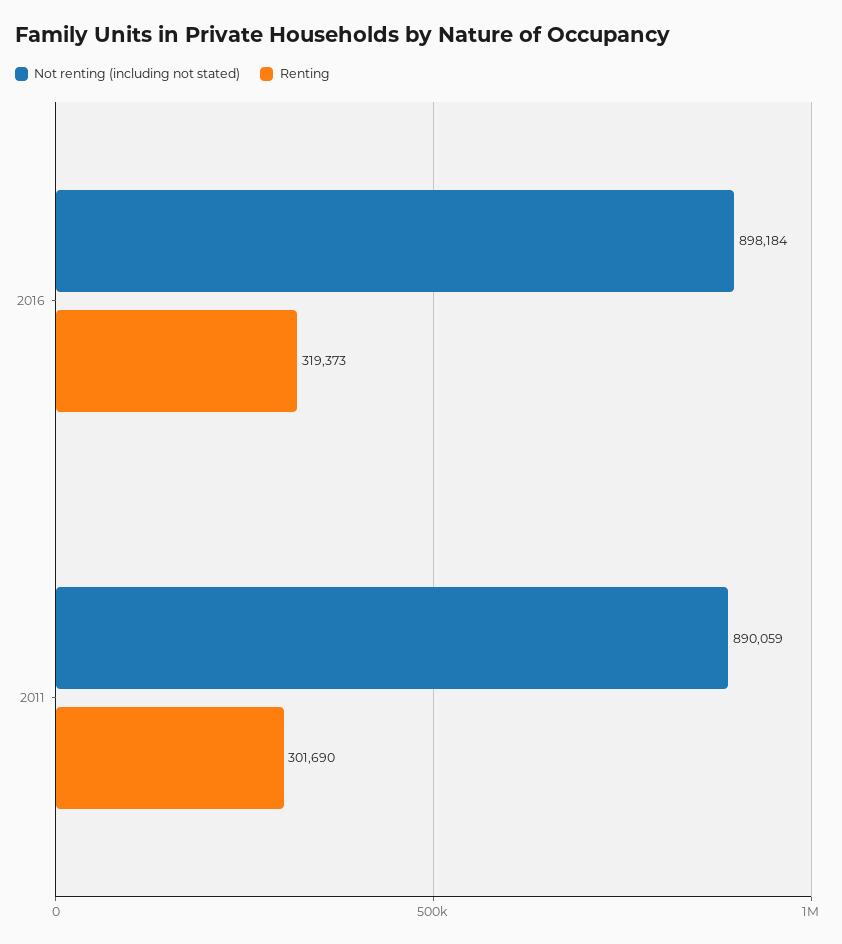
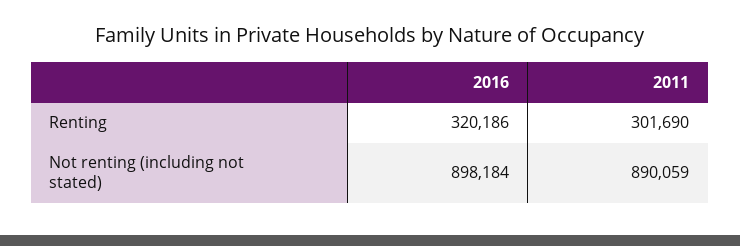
  {
    "Not renting (including not stated)": {
      "2016": 898184,
      "2011": 890059
    },
    "Renting": {
-     "2016": 319373,
+     "2016": 320186,
      "2011": 301690
    }
  }

